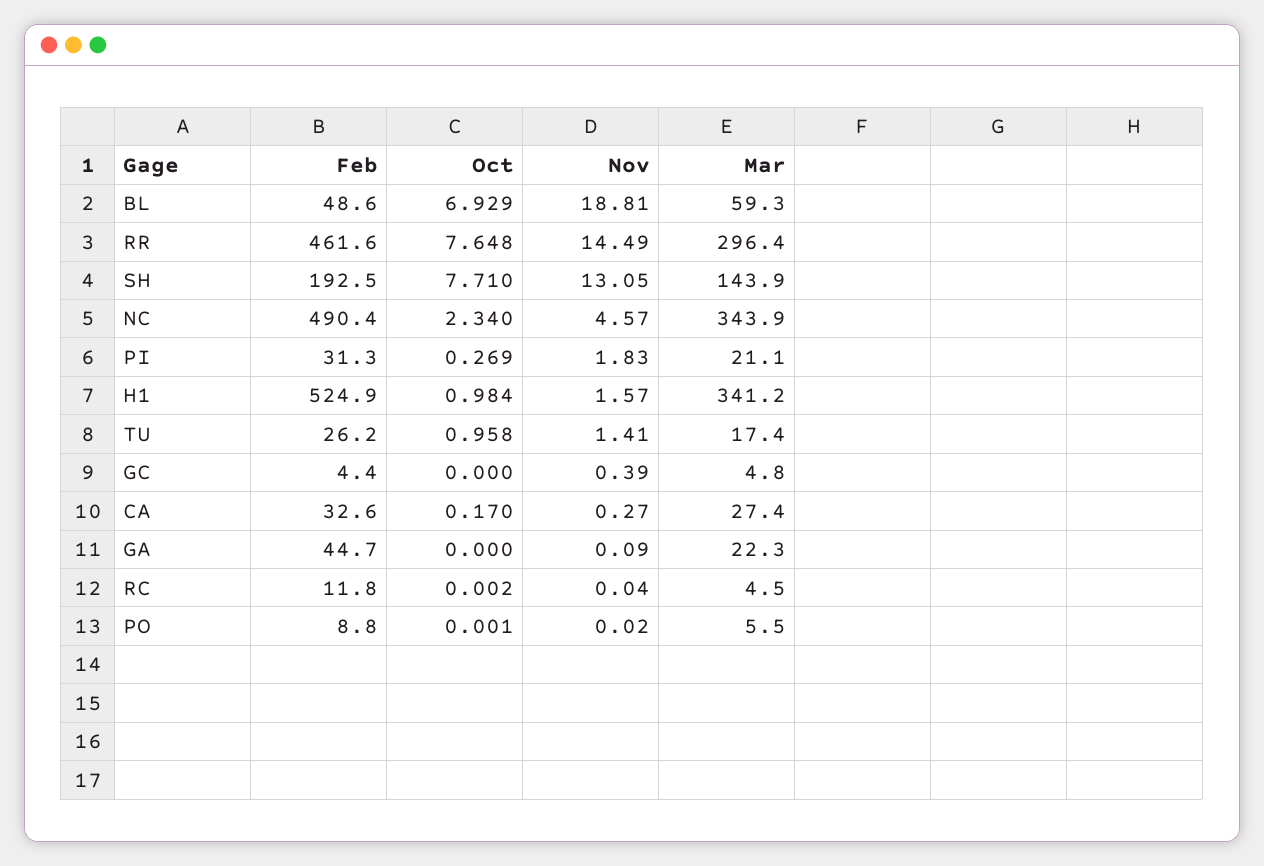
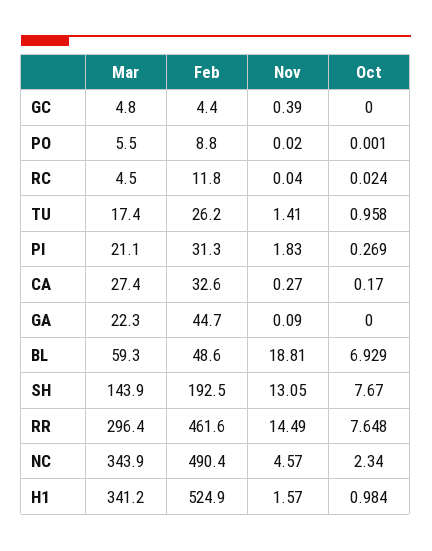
  {
    "Feb": {
      "BL": 48.6,
      "RR": 461.6,
      "SH": 192.5,
      "NC": 490.4,
      "PI": 31.3,
      "H1": 524.9,
      "TU": 26.2,
      "GC": 4.4,
      "CA": 32.6,
      "GA": 44.7,
      "RC": 11.8,
      "PO": 8.8
    },
    "Oct": {
      "BL": 6.929,
      "RR": 7.648,
-     "SH": 7.71,
+     "SH": 7.67,
      "NC": 2.34,
      "PI": 0.269,
      "H1": 0.984,
      "TU": 0.958,
      "GC": 0,
      "CA": 0.17,
      "GA": 0,
-     "RC": 0.002,
+     "RC": 0.024,
      "PO": 0.001
    },
    "Nov": {
      "BL": 18.81,
      "RR": 14.49,
      "SH": 13.05,
      "NC": 4.57,
      "PI": 1.83,
      "H1": 1.57,
      "TU": 1.41,
      "GC": 0.39,
      "CA": 0.27,
      "GA": 0.09,
      "RC": 0.04,
      "PO": 0.02
    },
    "Mar": {
      "BL": 59.3,
      "RR": 296.4,
      "SH": 143.9,
      "NC": 343.9,
      "PI": 21.1,
      "H1": 341.2,
      "TU": 17.4,
      "GC": 4.8,
      "CA": 27.4,
      "GA": 22.3,
      "RC": 4.5,
      "PO": 5.5
    }
  }

